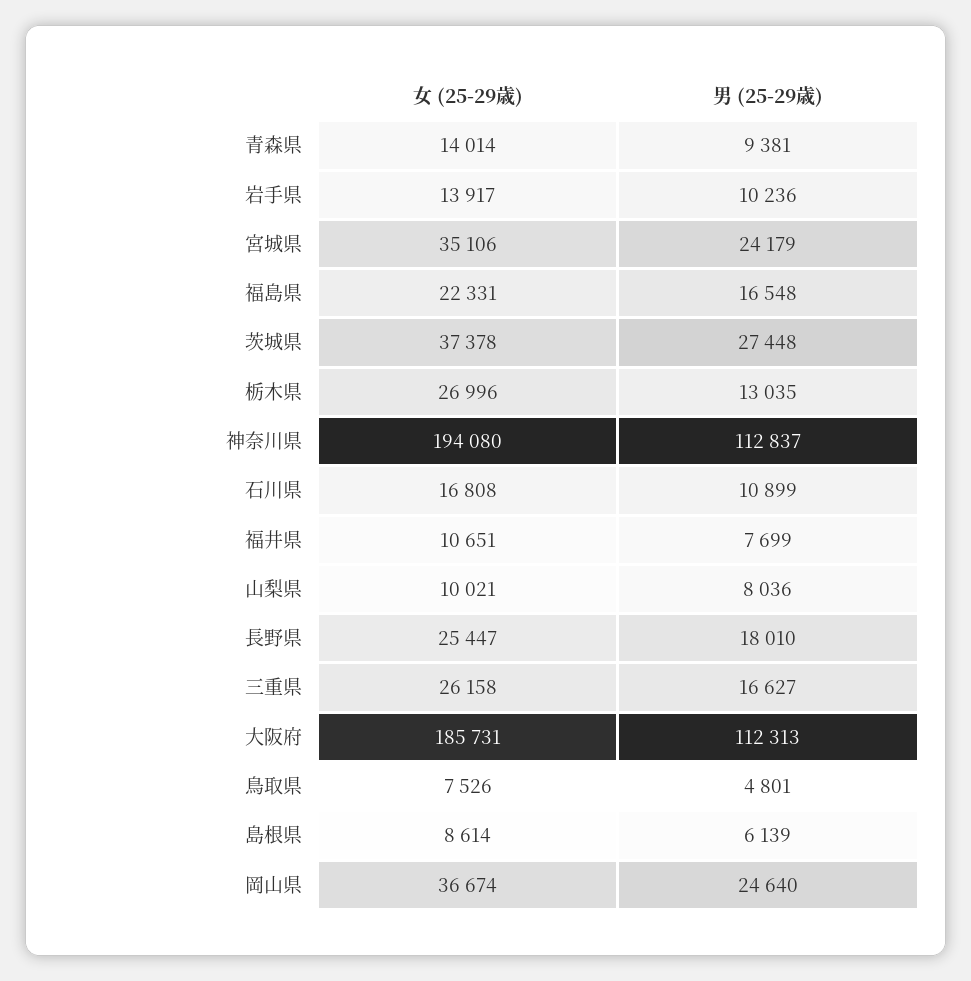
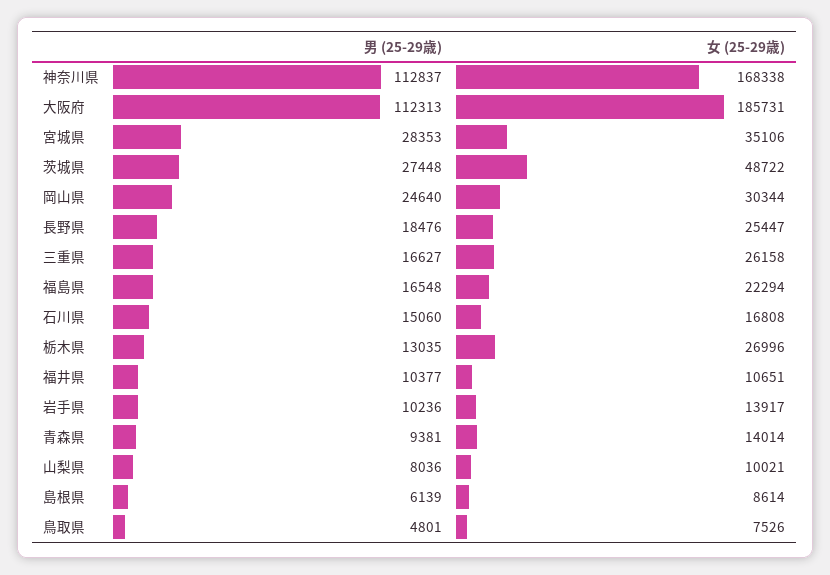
  {
    "女 (25-29歳)": {
      "青森県": 14014,
      "岩手県": 13917,
      "宮城県": 35106,
-     "福島県": 22331,
+     "福島県": 22294,
-     "茨城県": 37378,
+     "茨城県": 48722,
      "栃木県": 26996,
-     "神奈川県": 194080,
+     "神奈川県": 168338,
      "石川県": 16808,
      "福井県": 10651,
      "山梨県": 10021,
      "長野県": 25447,
      "三重県": 26158,
      "大阪府": 185731,
      "鳥取県": 7526,
      "島根県": 8614,
-     "岡山県": 36674
+     "岡山県": 30344
    },
    "男 (25-29歳)": {
      "青森県": 9381,
      "岩手県": 10236,
-     "宮城県": 24179,
+     "宮城県": 28353,
      "福島県": 16548,
      "茨城県": 27448,
      "栃木県": 13035,
      "神奈川県": 112837,
-     "石川県": 10899,
+     "石川県": 15060,
-     "福井県": 7699,
+     "福井県": 10377,
      "山梨県": 8036,
-     "長野県": 18010,
+     "長野県": 18476,
      "三重県": 16627,
      "大阪府": 112313,
      "鳥取県": 4801,
      "島根県": 6139,
      "岡山県": 24640
    }
  }

